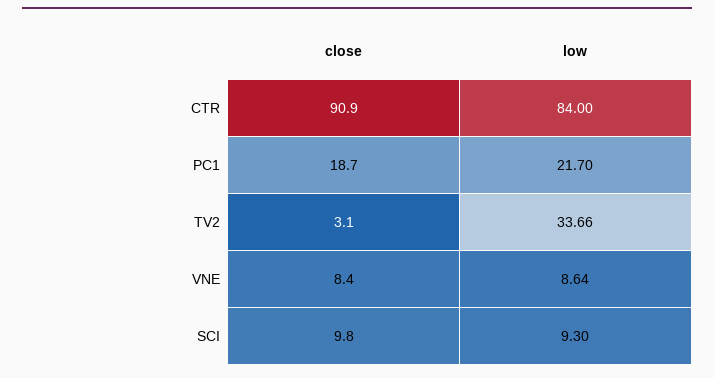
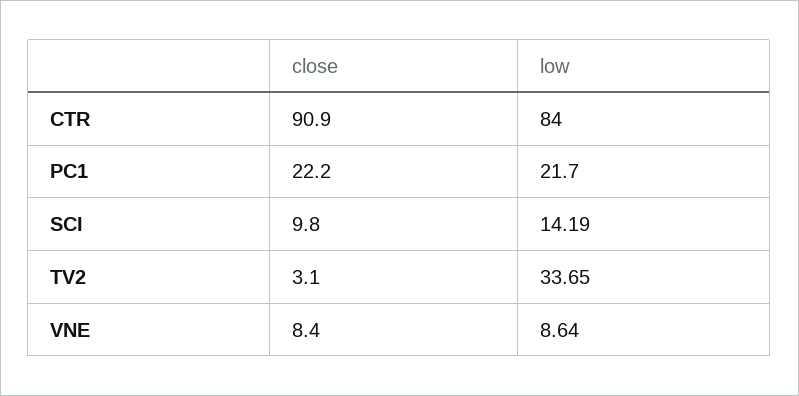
  {
    "close": {
      "CTR": 90.9,
-     "PC1": 18.7,
+     "PC1": 22.2,
      "TV2": 3.1,
      "VNE": 8.4,
      "SCI": 9.8
    },
    "low": {
      "CTR": 84,
      "PC1": 21.7,
-     "TV2": 33.66,
+     "TV2": 33.65,
      "VNE": 8.64,
-     "SCI": 9.3
+     "SCI": 14.19
    }
  }

